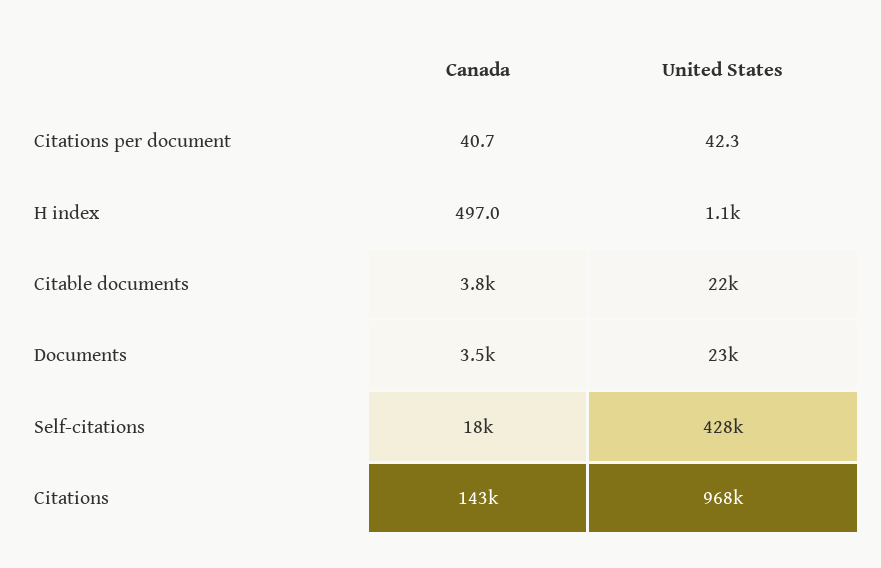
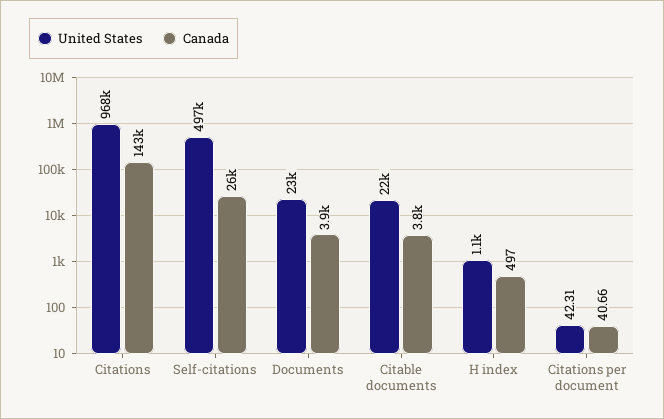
  {
    "Canada": {
      "Citations per document": 40.66,
      "H index": 497,
      "Citable documents": 3800,
-     "Documents": 3500,
+     "Documents": 3900,
-     "Self-citations": 18000,
+     "Self-citations": 26000,
      "Citations": 143000
    },
    "United States": {
      "Citations per document": 42.31,
      "H index": 1100,
      "Citable documents": 22000,
      "Documents": 23000,
-     "Self-citations": 428000,
+     "Self-citations": 497000,
      "Citations": 968000
    }
  }

